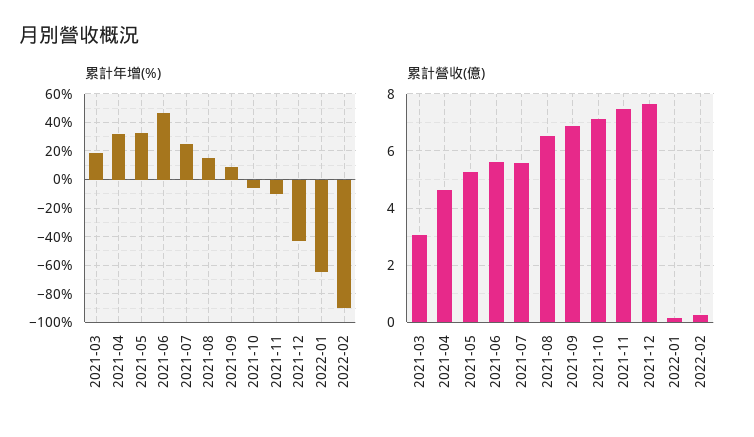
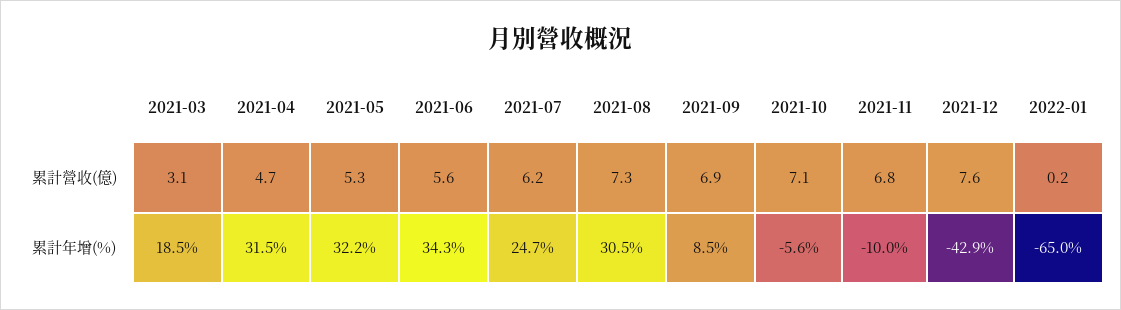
  {
    "累計年增(%)": {
      "2021-03": 18.5,
      "2021-04": 31.5,
      "2021-05": 32.2,
-     "2021-06": 45,
+     "2021-06": 34.3,
      "2021-07": 24.7,
-     "2021-08": 15,
+     "2021-08": 30.5,
      "2021-09": 8.5,
      "2021-10": -5.6,
      "2021-11": -10,
      "2021-12": -42.9,
-     "2022-01": -65,
+     "2022-01": -65
-     "2022-02": -90
    },
    "累計營收(億)": {
      "2021-03": 3.1,
      "2021-04": 4.7,
      "2021-05": 5.3,
      "2021-06": 5.6,
-     "2021-07": 5.5,
+     "2021-07": 6.2,
-     "2021-08": 6.5,
+     "2021-08": 7.3,
      "2021-09": 6.9,
      "2021-10": 7.1,
-     "2021-11": 7.5,
+     "2021-11": 6.8,
      "2021-12": 7.6,
-     "2022-01": 0.2,
+     "2022-01": 0.2
-     "2022-02": 0.25
    }
  }

